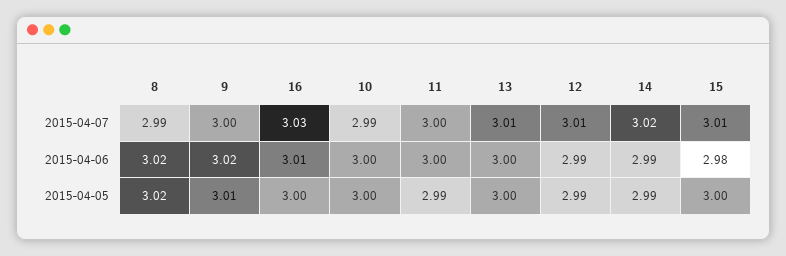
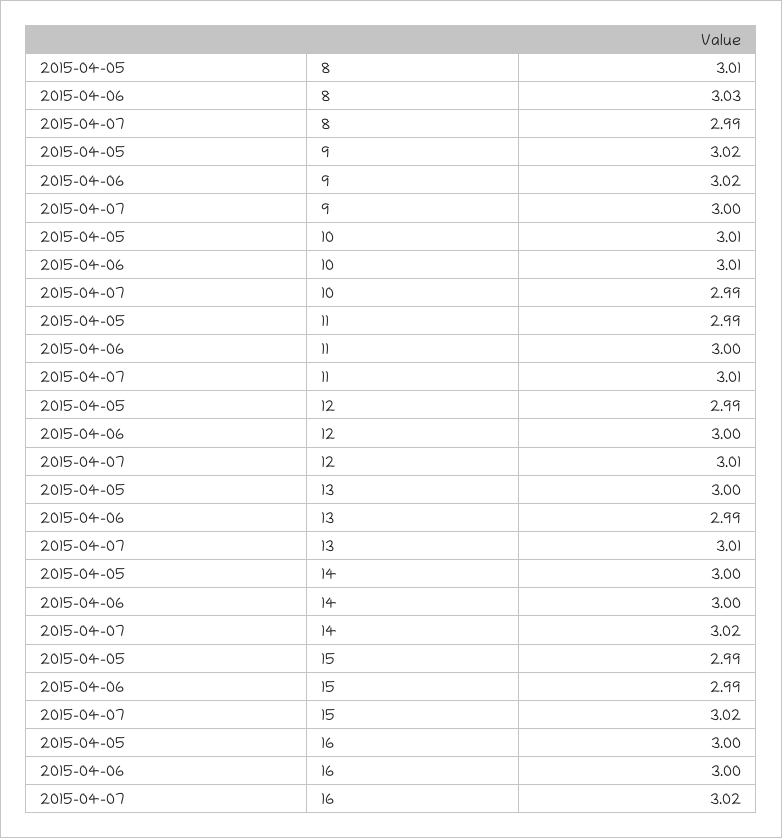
  {
    "8": {
      "2015-04-07": 2.99,
-     "2015-04-06": 3.02,
+     "2015-04-06": 3.03,
-     "2015-04-05": 3.02
+     "2015-04-05": 3.01
    },
    "9": {
      "2015-04-07": 3,
      "2015-04-06": 3.02,
-     "2015-04-05": 3.01
+     "2015-04-05": 3.02
    },
    "16": {
-     "2015-04-07": 3.03,
+     "2015-04-07": 3.02,
-     "2015-04-06": 3.01,
+     "2015-04-06": 3,
      "2015-04-05": 3
    },
    "10": {
      "2015-04-07": 2.99,
-     "2015-04-06": 3,
+     "2015-04-06": 3.01,
-     "2015-04-05": 3
+     "2015-04-05": 3.01
    },
    "11": {
-     "2015-04-07": 3,
+     "2015-04-07": 3.01,
      "2015-04-06": 3,
      "2015-04-05": 2.99
    },
    "13": {
      "2015-04-07": 3.01,
-     "2015-04-06": 3,
+     "2015-04-06": 2.99,
      "2015-04-05": 3
    },
    "12": {
      "2015-04-07": 3.01,
-     "2015-04-06": 2.99,
+     "2015-04-06": 3,
      "2015-04-05": 2.99
    },
    "14": {
      "2015-04-07": 3.02,
-     "2015-04-06": 2.99,
+     "2015-04-06": 3,
-     "2015-04-05": 2.99
+     "2015-04-05": 3
    },
    "15": {
-     "2015-04-07": 3.01,
+     "2015-04-07": 3.02,
-     "2015-04-06": 2.98,
+     "2015-04-06": 2.99,
-     "2015-04-05": 3
+     "2015-04-05": 2.99
    }
  }

